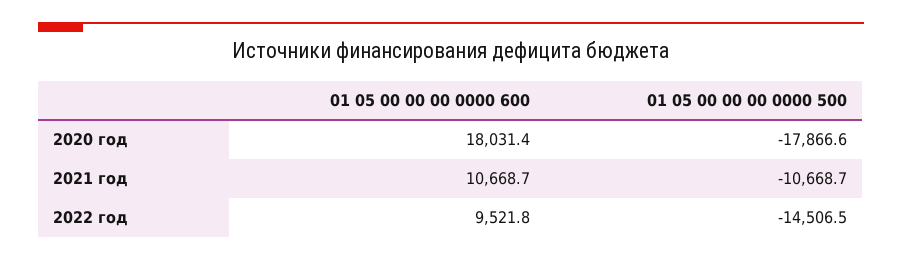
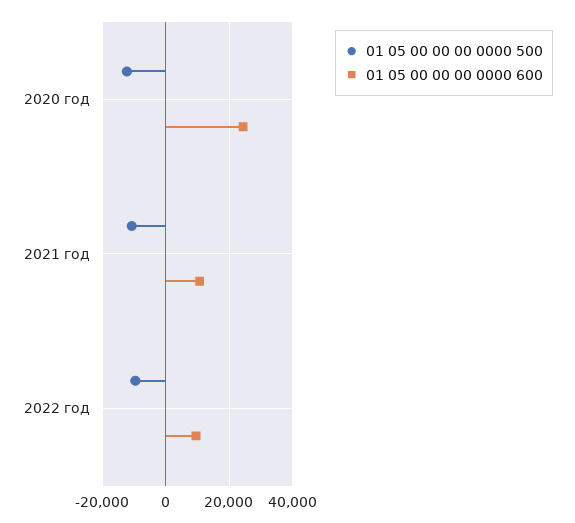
  {
    "01 05 00 00 00 0000 600": {
-     "2020 год": 18031.4,
+     "2020 год": 24000,
      "2021 год": 10668.7,
      "2022 год": 9521.8
    },
    "01 05 00 00 00 0000 500": {
-     "2020 год": -17866.6,
+     "2020 год": -12000,
      "2021 год": -10668.7,
-     "2022 год": -14506.5
+     "2022 год": -10000
    }
  }

